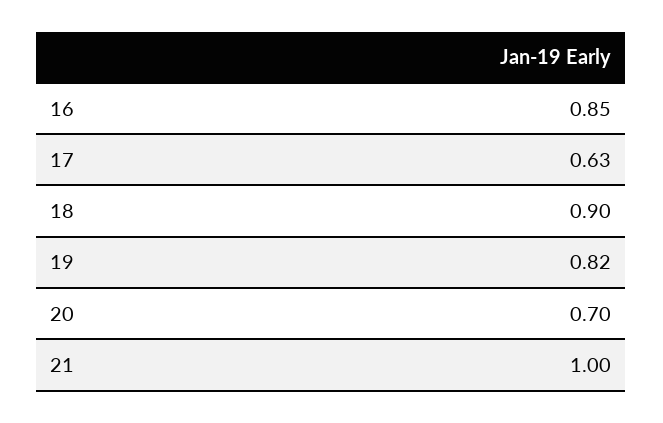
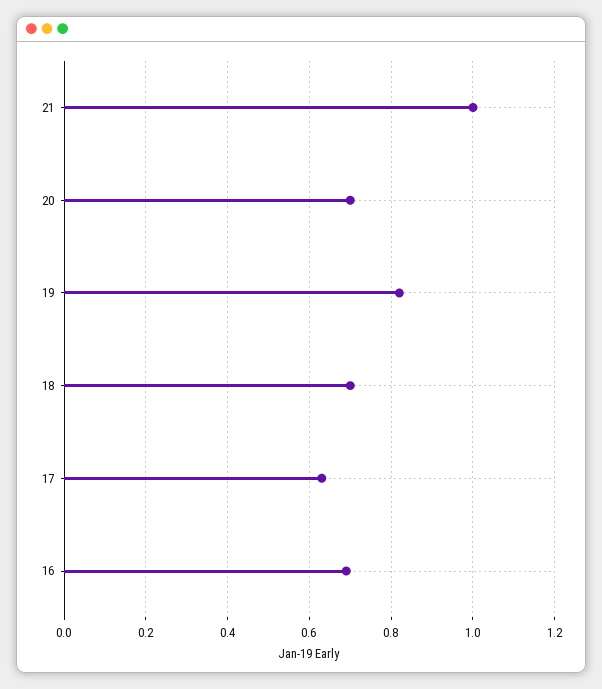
  {
-   "16": 0.85,
+   "16": 0.7,
    "17": 0.63,
-   "18": 0.9,
+   "18": 0.7,
    "19": 0.82,
    "20": 0.7,
    "21": 1
  }

